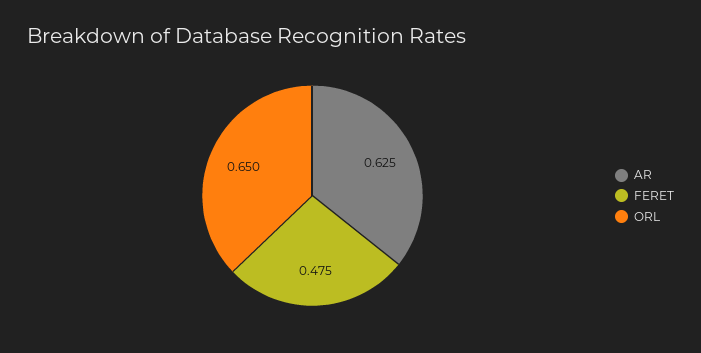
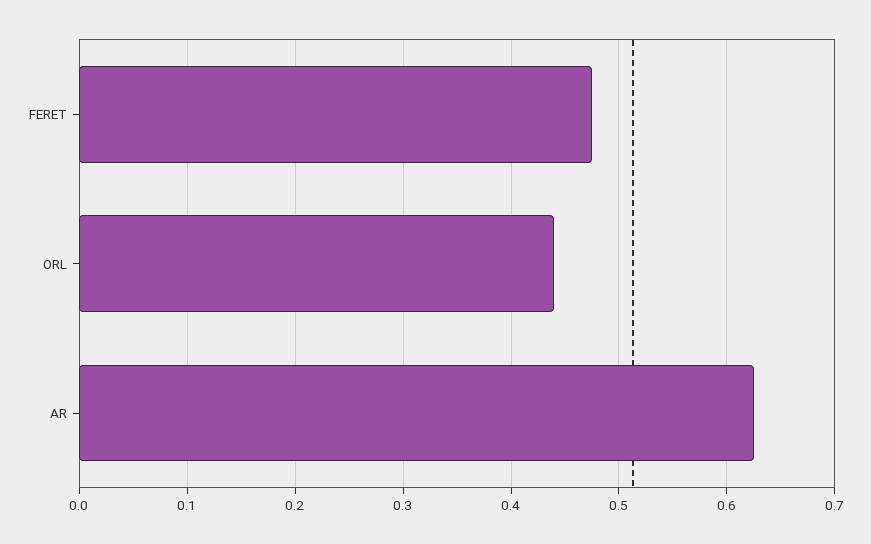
  {
    "AR": 0.625,
    "FERET": 0.475,
-   "ORL": 0.65
+   "ORL": 0.44
  }

